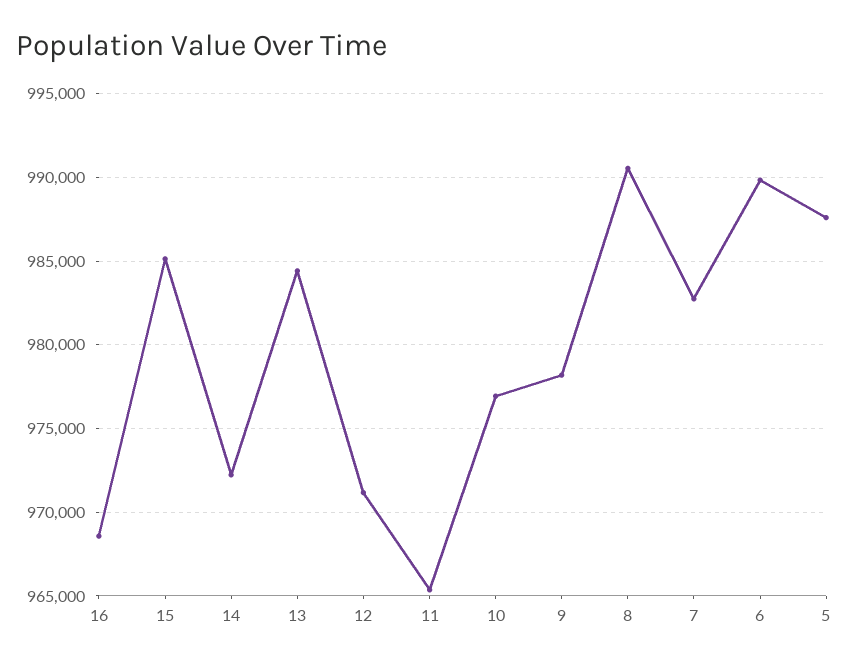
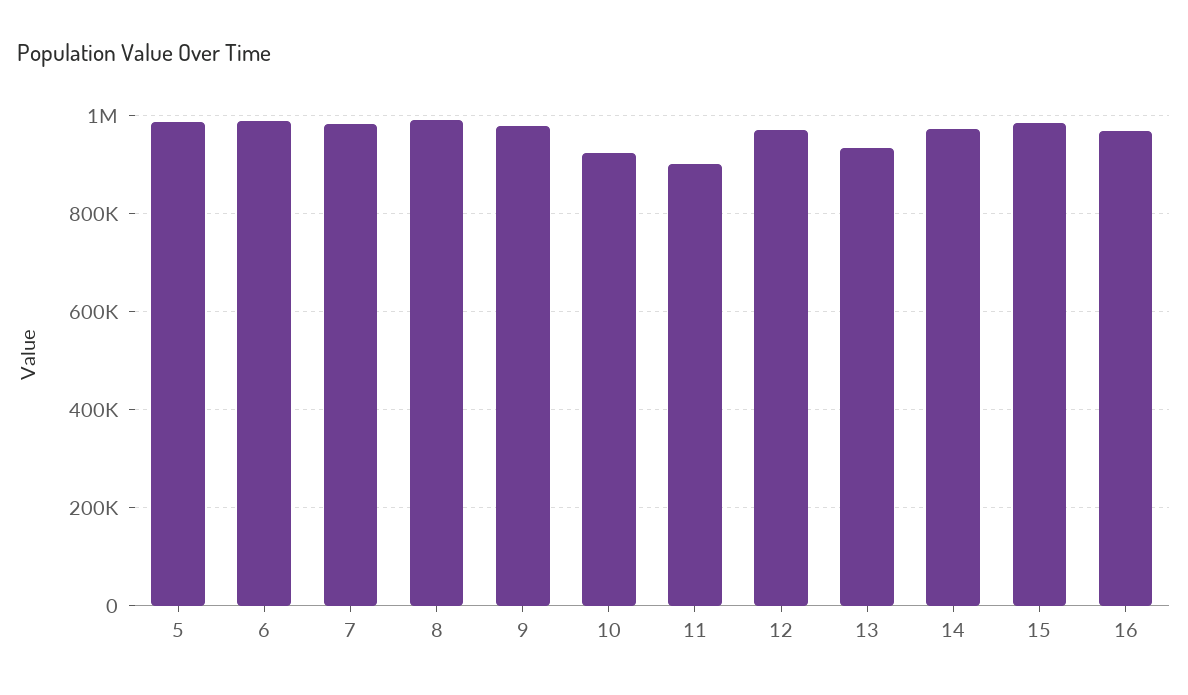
  {
    "16": 968500,
    "15": 985000,
    "14": 972000,
-   "13": 984500,
+   "13": 940000,
    "12": 971000,
-   "11": 965500,
+   "11": 900000,
-   "10": 977000,
+   "10": 920000,
    "9": 978000,
    "8": 990500,
    "7": 982500,
    "6": 990000,
    "5": 987500
  }

